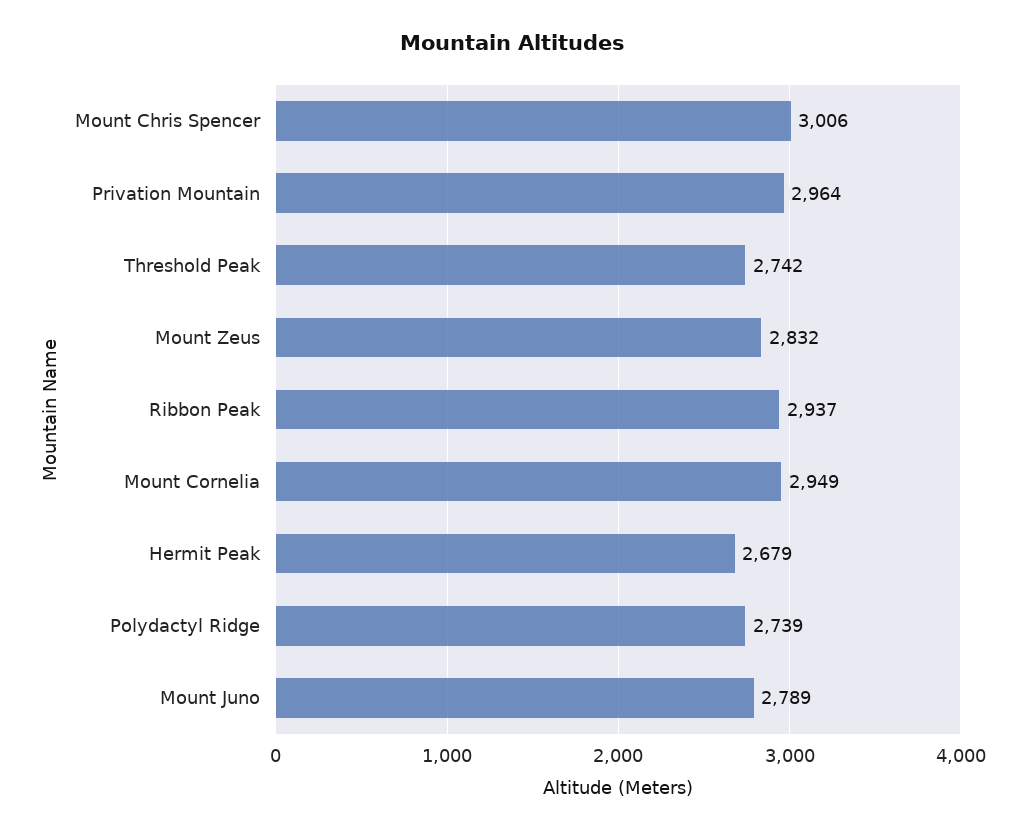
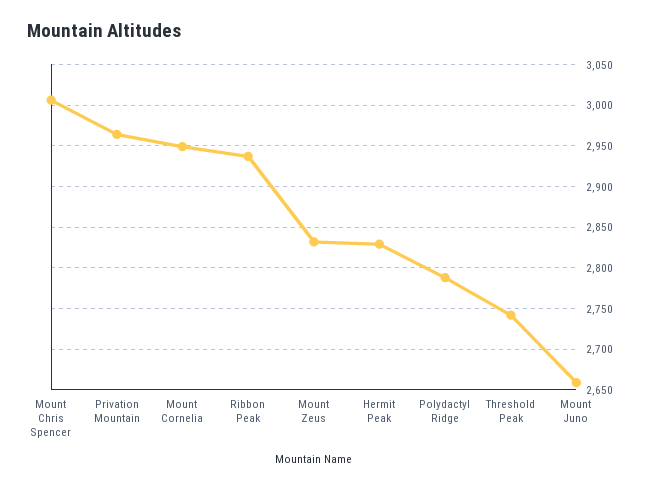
  {
    "Mount Chris Spencer": 3006,
    "Privation Mountain": 2964,
    "Threshold Peak": 2742,
    "Mount Zeus": 2832,
    "Ribbon Peak": 2937,
    "Mount Cornelia": 2949,
-   "Hermit Peak": 2679,
+   "Hermit Peak": 2830,
-   "Polydactyl Ridge": 2739,
+   "Polydactyl Ridge": 2790,
-   "Mount Juno": 2789
+   "Mount Juno": 2660
  }

